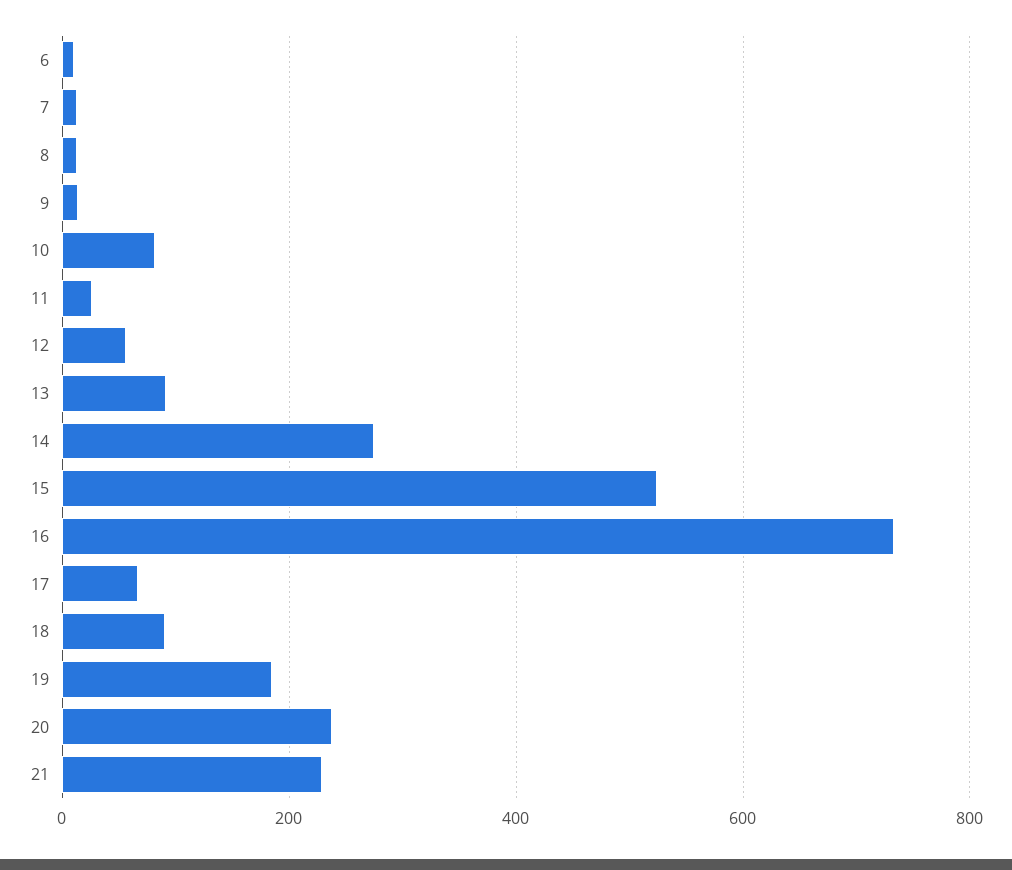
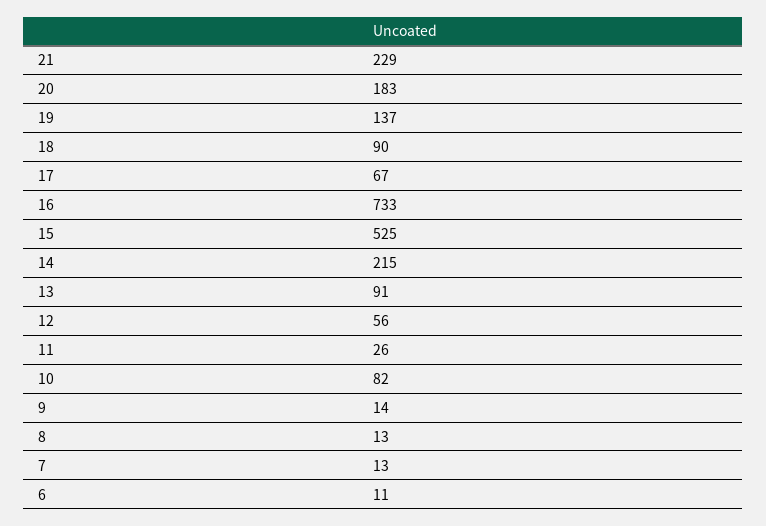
  {
    "6": 11,
    "7": 13,
    "8": 13,
    "9": 14,
    "10": 82,
    "11": 26,
    "12": 56,
    "13": 91,
-   "14": 280,
+   "14": 215,
    "15": 525,
    "16": 733,
    "17": 67,
    "18": 90,
-   "19": 180,
+   "19": 137,
-   "20": 240,
+   "20": 183,
    "21": 229
  }

